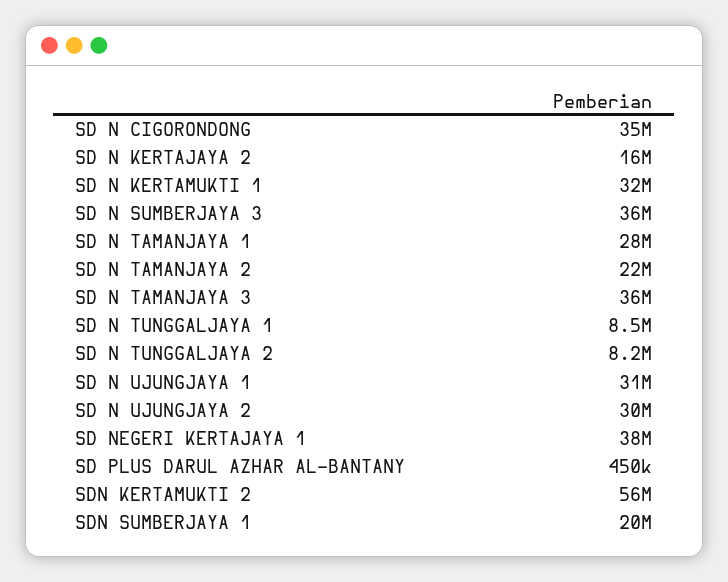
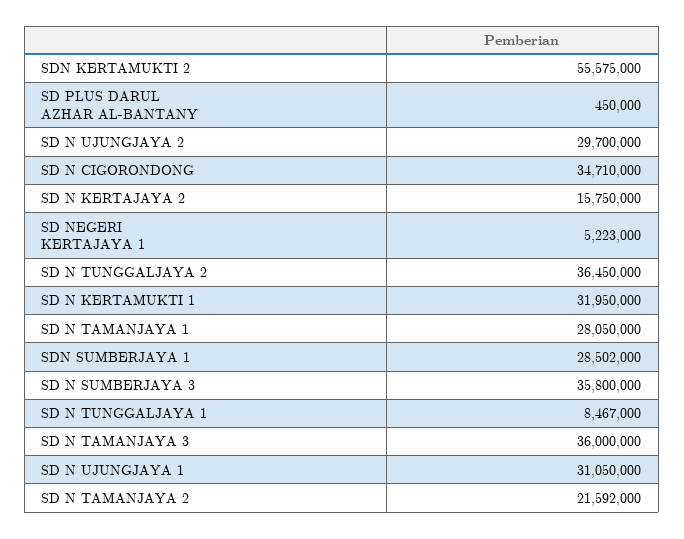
  {
    "SD N CIGORONDONG": 34710000,
    "SD N KERTAJAYA 2": 15750000,
    "SD N KERTAMUKTI 1": 31950000,
    "SD N SUMBERJAYA 3": 35800000,
    "SD N TAMANJAYA 1": 28050000,
    "SD N TAMANJAYA 2": 21592000,
    "SD N TAMANJAYA 3": 36000000,
    "SD N TUNGGALJAYA 1": 8467000,
-   "SD N TUNGGALJAYA 2": 8200000,
+   "SD N TUNGGALJAYA 2": 36450000,
    "SD N UJUNGJAYA 1": 31050000,
    "SD N UJUNGJAYA 2": 29700000,
-   "SD NEGERI KERTAJAYA 1": 38000000,
+   "SD NEGERI KERTAJAYA 1": 5223000,
    "SD PLUS DARUL AZHAR AL-BANTANY": 450000,
    "SDN KERTAMUKTI 2": 55575000,
-   "SDN SUMBERJAYA 1": 20000000
+   "SDN SUMBERJAYA 1": 28502000
  }

